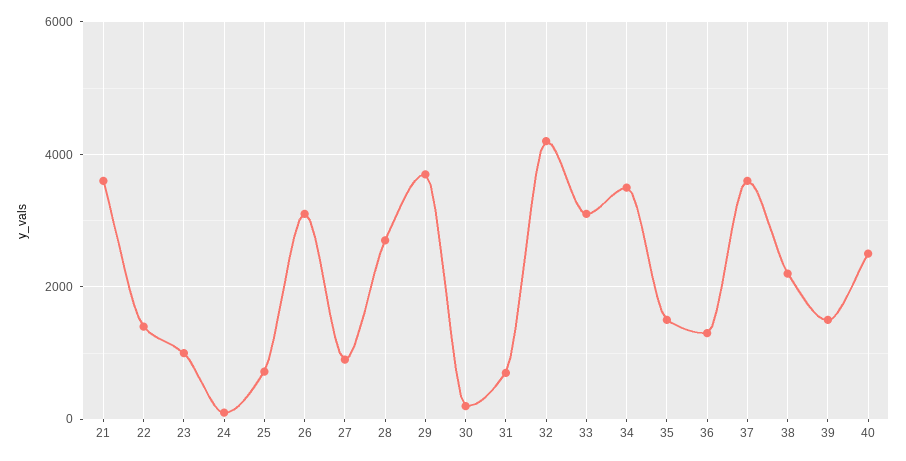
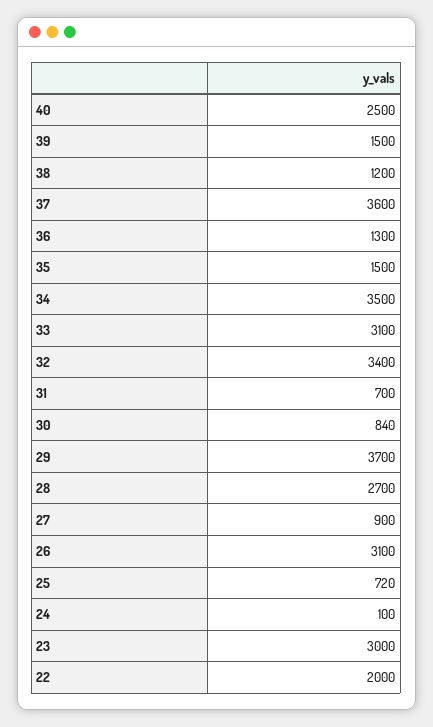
  {
-   "21": 3600,
-   "22": 1400,
+   "22": 2000,
-   "23": 1000,
+   "23": 3000,
    "24": 100,
    "25": 720,
    "26": 3100,
    "27": 900,
    "28": 2700,
    "29": 3700,
-   "30": 200,
+   "30": 840,
    "31": 700,
-   "32": 4200,
+   "32": 3400,
    "33": 3100,
    "34": 3500,
    "35": 1500,
    "36": 1300,
    "37": 3600,
-   "38": 2200,
+   "38": 1200,
    "39": 1500,
    "40": 2500
  }

